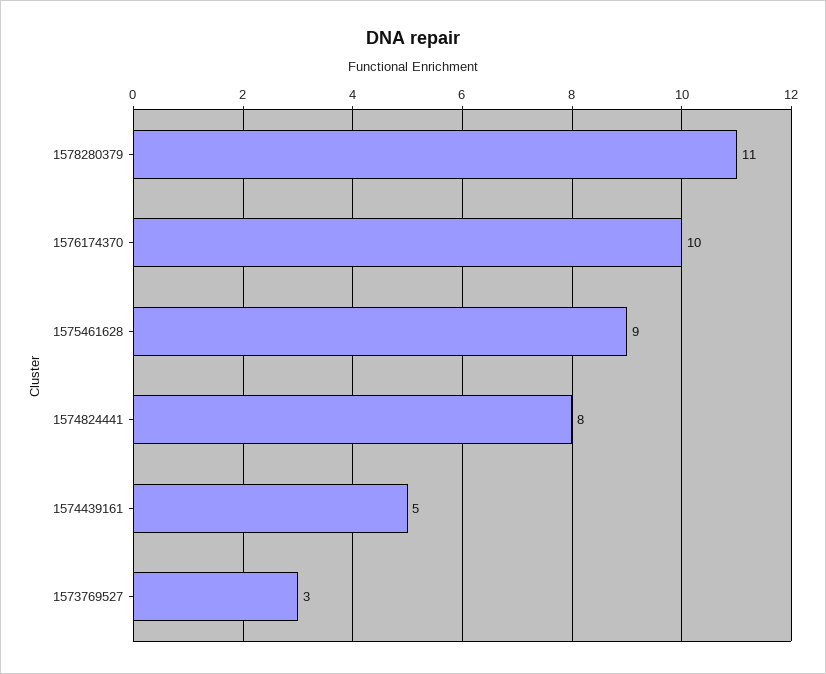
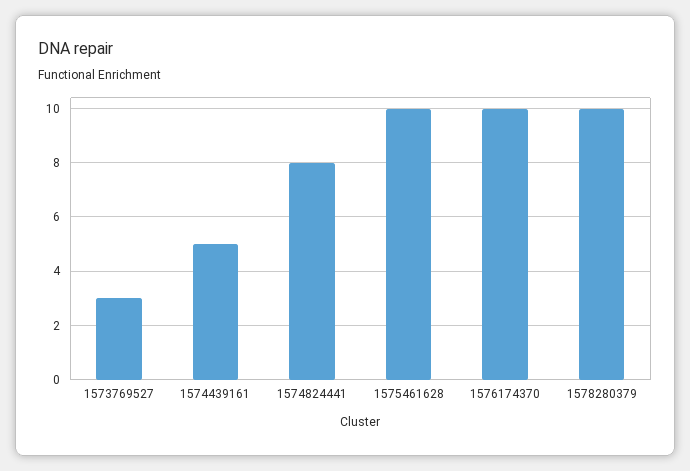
  {
-   "1578280379": 11,
+   "1578280379": 10,
    "1576174370": 10,
-   "1575461628": 9,
+   "1575461628": 10,
    "1574824441": 8,
    "1574439161": 5,
    "1573769527": 3
  }

